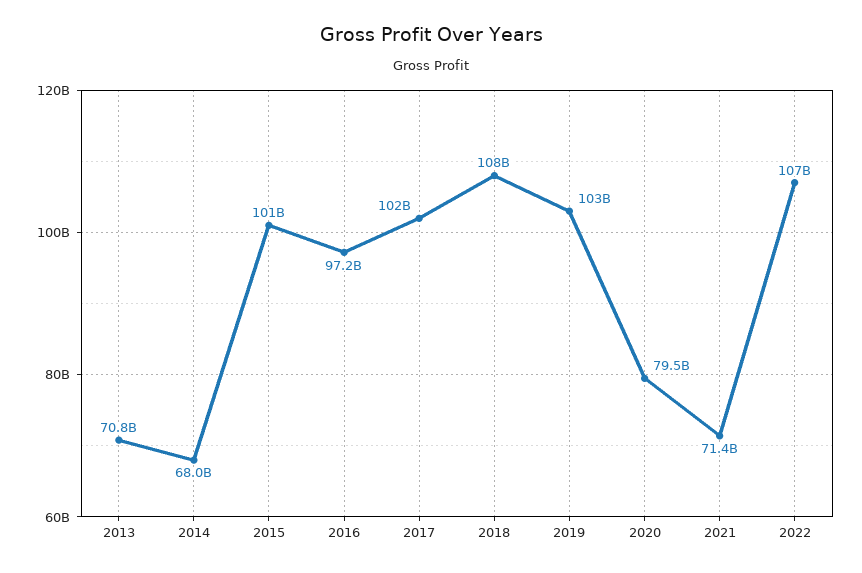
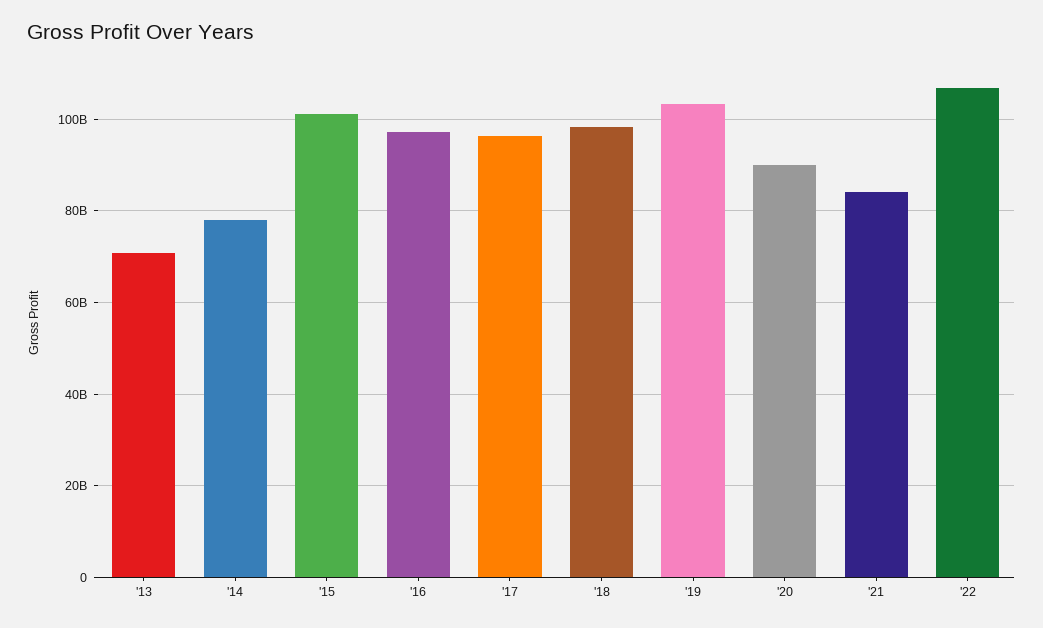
  {
    "2013": 70800000000,
-   "2014": 68000000000,
+   "2014": 78000000000,
    "2015": 101000000000,
    "2016": 97200000000,
-   "2017": 102000000000,
+   "2017": 96000000000,
-   "2018": 108000000000,
+   "2018": 98000000000,
    "2019": 103000000000,
-   "2020": 79500000000,
+   "2020": 90000000000,
-   "2021": 71400000000,
+   "2021": 84000000000,
    "2022": 107000000000
  }

